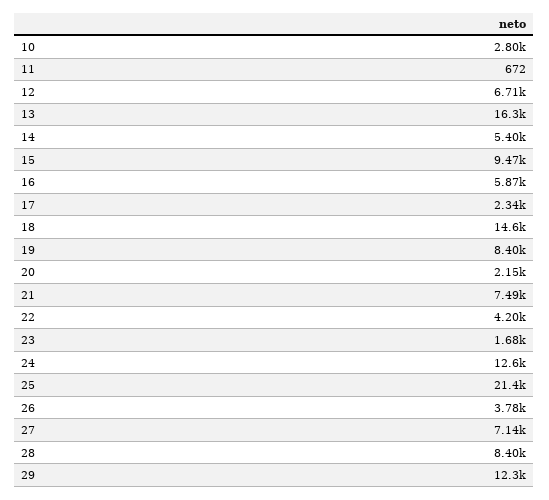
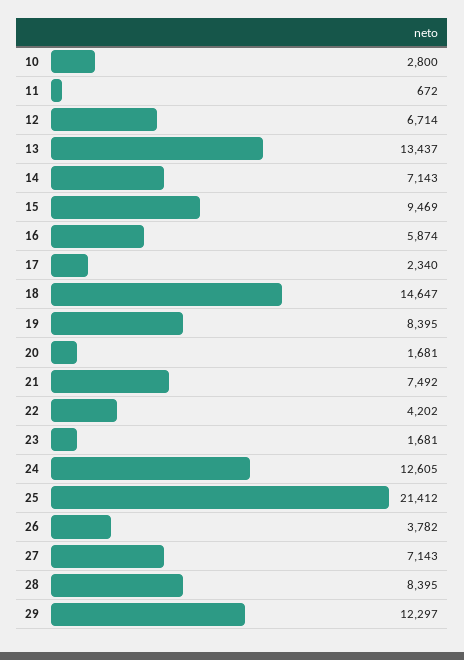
  {
    "10": 2800,
    "11": 672,
    "12": 6714,
-   "13": 16300,
+   "13": 13437,
-   "14": 5400,
+   "14": 7143,
    "15": 9469,
    "16": 5874,
    "17": 2340,
    "18": 14647,
    "19": 8395,
-   "20": 2150,
+   "20": 1681,
    "21": 7492,
    "22": 4202,
    "23": 1681,
    "24": 12605,
    "25": 21412,
    "26": 3782,
    "27": 7143,
    "28": 8395,
    "29": 12297
  }

